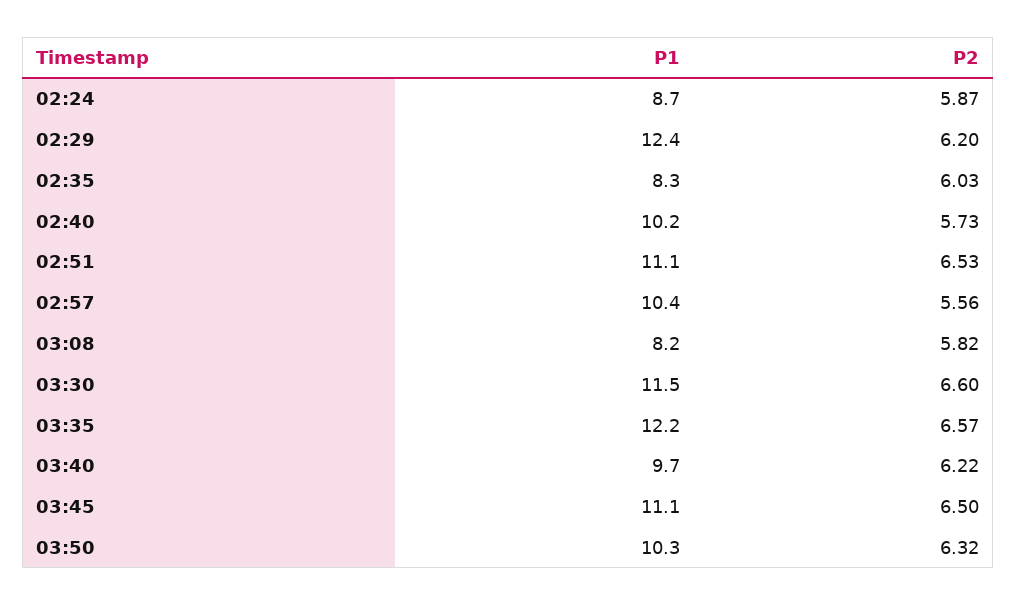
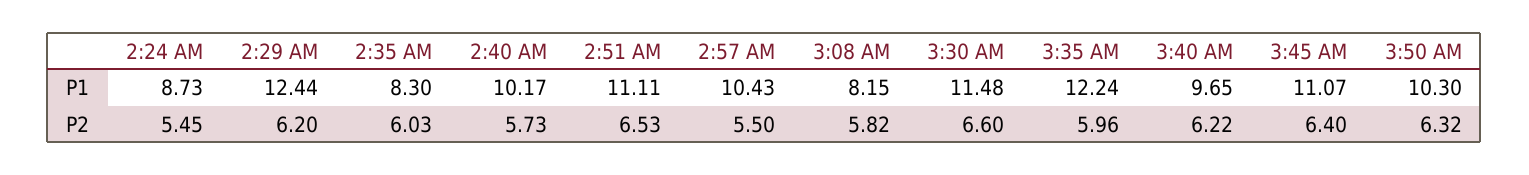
  {
    "P1": {
      "02:24": 8.73,
      "02:29": 12.44,
      "02:35": 8.3,
      "02:40": 10.17,
      "02:51": 11.11,
      "02:57": 10.43,
      "03:08": 8.15,
      "03:30": 11.48,
      "03:35": 12.24,
      "03:40": 9.65,
      "03:45": 11.07,
      "03:50": 10.3
    },
    "P2": {
-     "02:24": 5.87,
+     "02:24": 5.45,
      "02:29": 6.2,
      "02:35": 6.03,
      "02:40": 5.73,
      "02:51": 6.53,
-     "02:57": 5.56,
+     "02:57": 5.5,
      "03:08": 5.82,
      "03:30": 6.6,
-     "03:35": 6.57,
+     "03:35": 5.96,
      "03:40": 6.22,
-     "03:45": 6.5,
+     "03:45": 6.4,
      "03:50": 6.32
    }
  }

